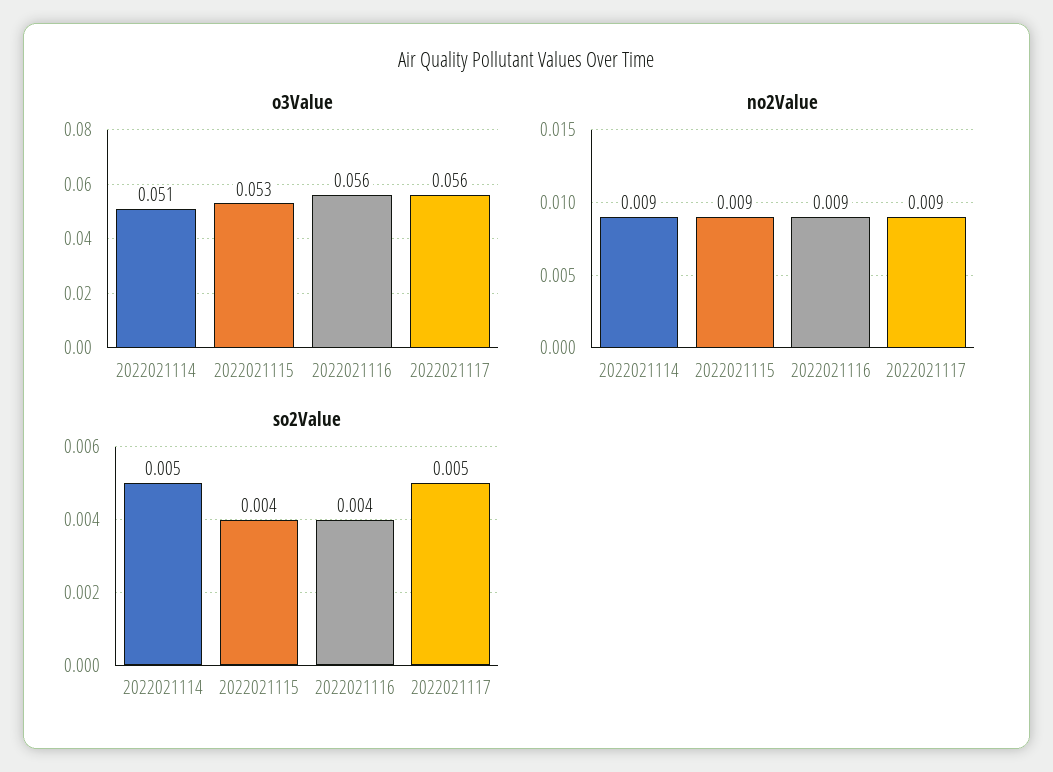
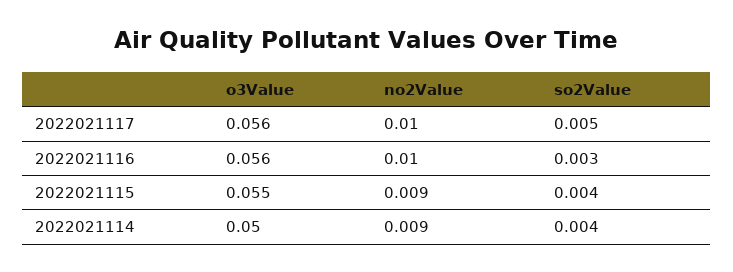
  {
    "o3Value": {
-     "2022021114": 0.051,
+     "2022021114": 0.05,
-     "2022021115": 0.053,
+     "2022021115": 0.055,
      "2022021116": 0.056,
      "2022021117": 0.056
    },
    "no2Value": {
      "2022021114": 0.009,
      "2022021115": 0.009,
-     "2022021116": 0.009,
+     "2022021116": 0.01,
-     "2022021117": 0.009
+     "2022021117": 0.01
    },
    "so2Value": {
-     "2022021114": 0.005,
+     "2022021114": 0.004,
      "2022021115": 0.004,
-     "2022021116": 0.004,
+     "2022021116": 0.003,
      "2022021117": 0.005
    }
  }

